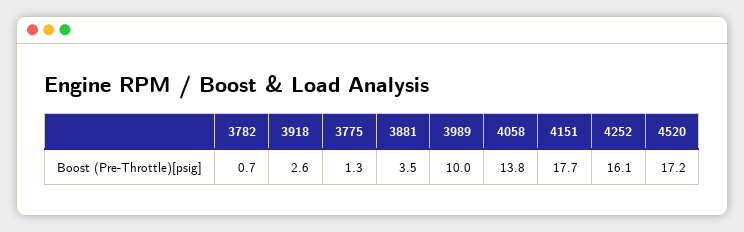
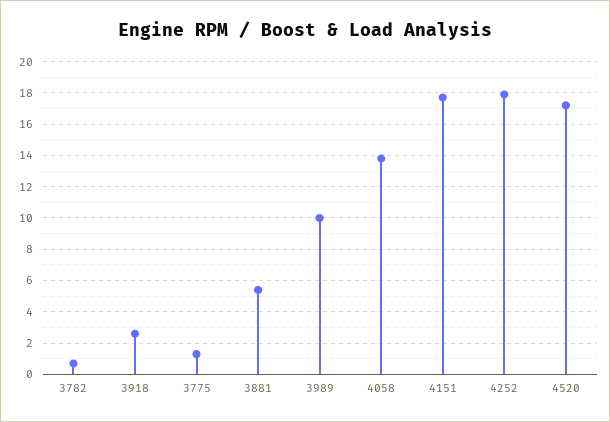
  {
    "3782": 0.7,
    "3918": 2.6,
    "3775": 1.3,
-   "3881": 3.5,
+   "3881": 5.5,
    "3989": 10,
    "4058": 13.8,
    "4151": 17.7,
-   "4252": 16.1,
+   "4252": 18,
    "4520": 17.2
  }

